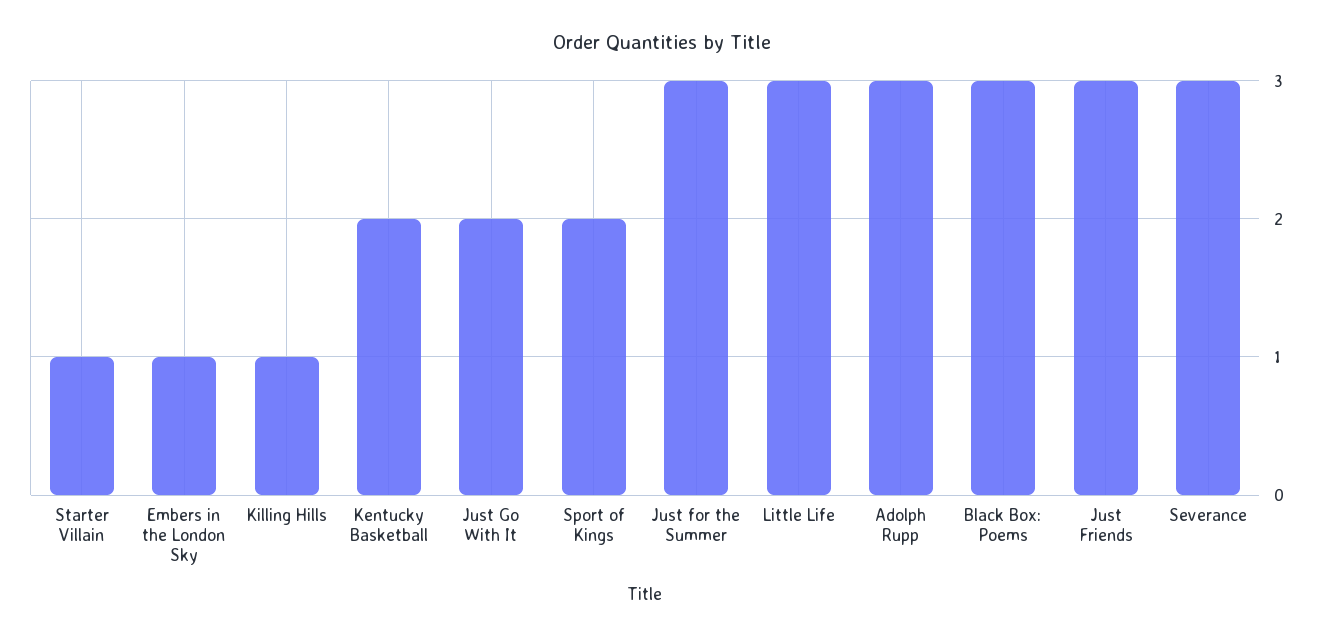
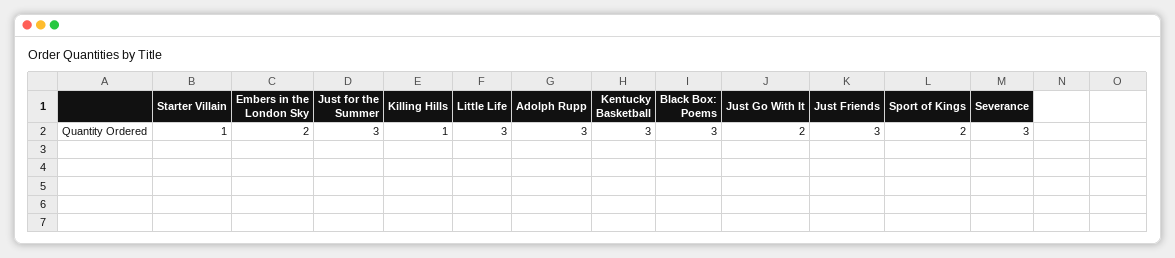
  {
    "Starter Villain": 1,
-   "Embers in the London Sky": 1,
+   "Embers in the London Sky": 2,
    "Killing Hills": 1,
-   "Kentucky Basketball": 2,
+   "Kentucky Basketball": 3,
    "Just Go With It": 2,
    "Sport of Kings": 2,
    "Just for the Summer": 3,
    "Little Life": 3,
    "Adolph Rupp": 3,
    "Black Box: Poems": 3,
    "Just Friends": 3,
    "Severance": 3
  }

